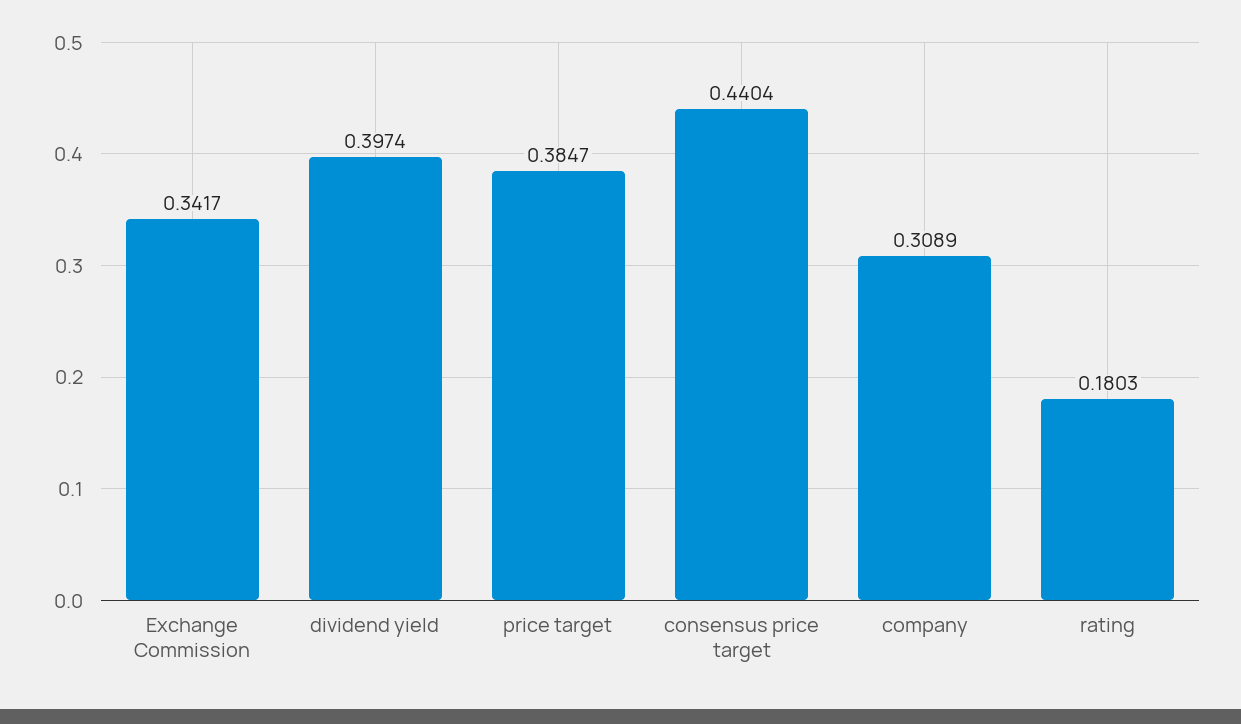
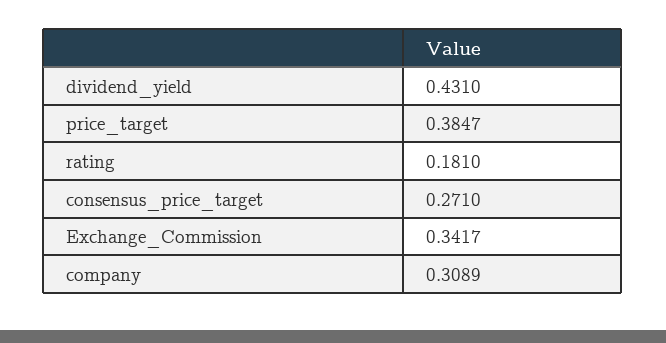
  {
    "Exchange Commission": 0.3417,
-   "dividend yield": 0.3974,
+   "dividend yield": 0.431,
    "price target": 0.3847,
-   "consensus price target": 0.4404,
+   "consensus price target": 0.271,
    "company": 0.3089,
-   "rating": 0.1803
+   "rating": 0.181
  }

